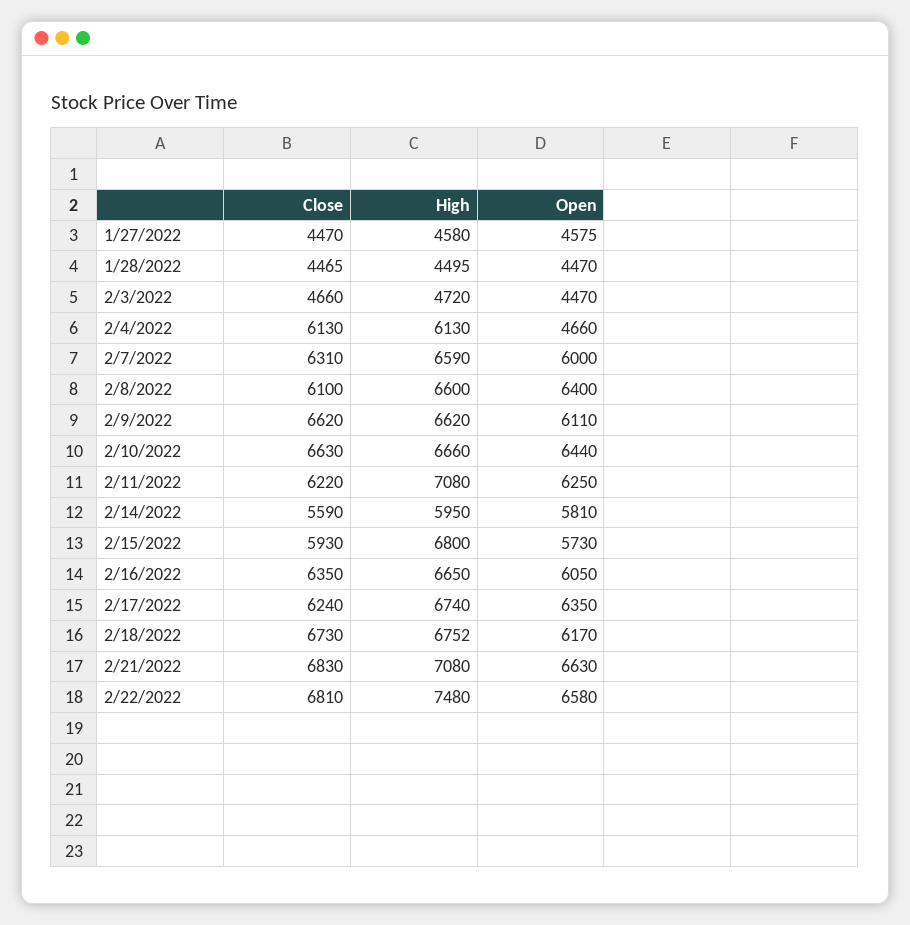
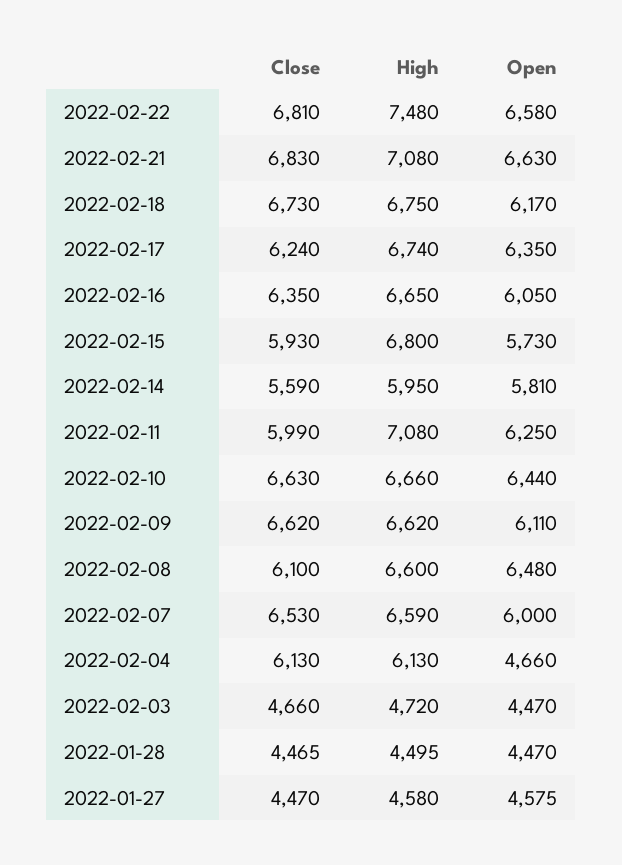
  {
    "Close": {
      "1/27/2022": 4470,
      "1/28/2022": 4465,
      "2/3/2022": 4660,
      "2/4/2022": 6130,
-     "2/7/2022": 6310,
+     "2/7/2022": 6530,
      "2/8/2022": 6100,
      "2/9/2022": 6620,
      "2/10/2022": 6630,
-     "2/11/2022": 6220,
+     "2/11/2022": 5990,
      "2/14/2022": 5590,
      "2/15/2022": 5930,
      "2/16/2022": 6350,
      "2/17/2022": 6240,
      "2/18/2022": 6730,
      "2/21/2022": 6830,
      "2/22/2022": 6810
    },
    "High": {
      "1/27/2022": 4580,
      "1/28/2022": 4495,
      "2/3/2022": 4720,
      "2/4/2022": 6130,
      "2/7/2022": 6590,
      "2/8/2022": 6600,
      "2/9/2022": 6620,
      "2/10/2022": 6660,
      "2/11/2022": 7080,
      "2/14/2022": 5950,
      "2/15/2022": 6800,
      "2/16/2022": 6650,
      "2/17/2022": 6740,
-     "2/18/2022": 6752,
+     "2/18/2022": 6750,
      "2/21/2022": 7080,
      "2/22/2022": 7480
    },
    "Open": {
      "1/27/2022": 4575,
      "1/28/2022": 4470,
      "2/3/2022": 4470,
      "2/4/2022": 4660,
      "2/7/2022": 6000,
-     "2/8/2022": 6400,
+     "2/8/2022": 6480,
      "2/9/2022": 6110,
      "2/10/2022": 6440,
      "2/11/2022": 6250,
      "2/14/2022": 5810,
      "2/15/2022": 5730,
      "2/16/2022": 6050,
      "2/17/2022": 6350,
      "2/18/2022": 6170,
      "2/21/2022": 6630,
      "2/22/2022": 6580
    }
  }

